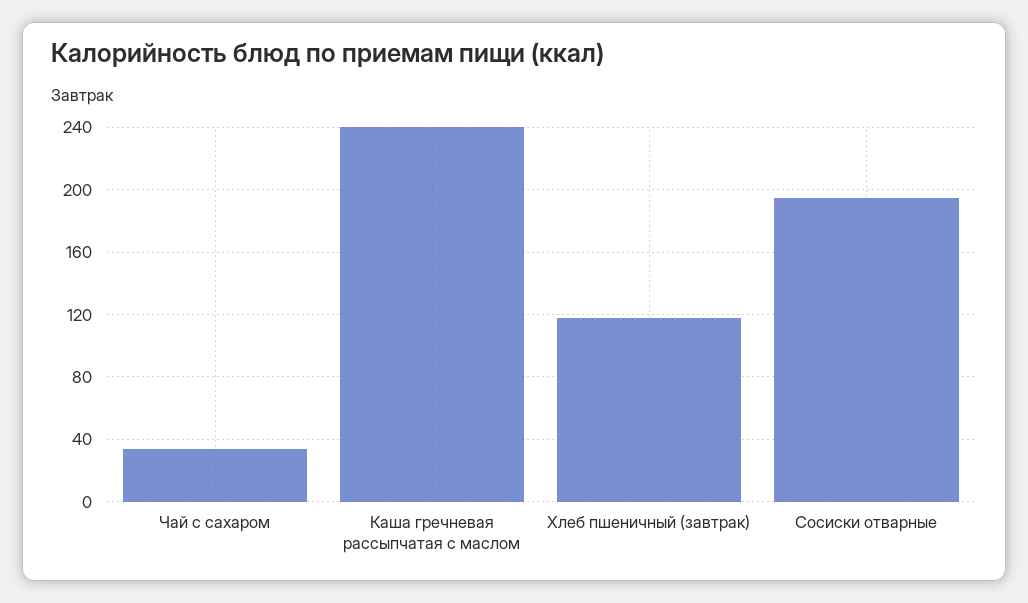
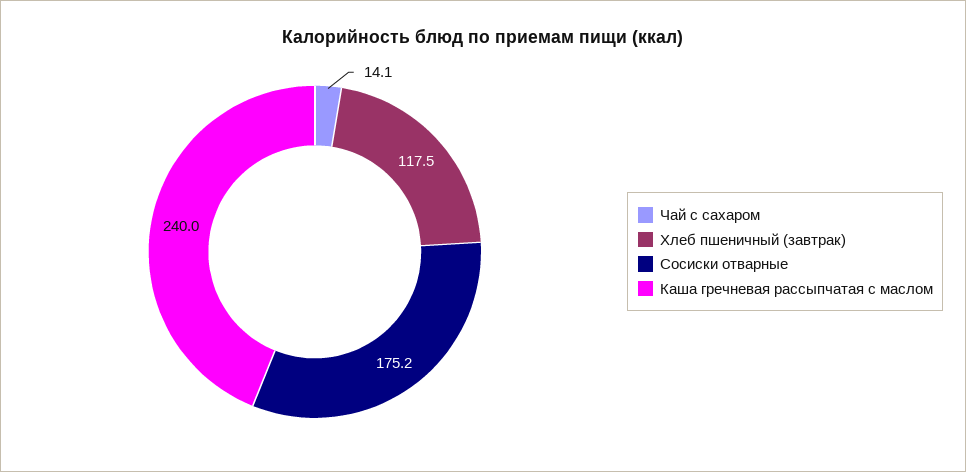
  {
-   "Чай с сахаром": 35,
+   "Чай с сахаром": 14.1,
    "Каша гречневая рассыпчатая с маслом": 240,
    "Хлеб пшеничный (завтрак)": 117.5,
-   "Сосиски отварные": 195
+   "Сосиски отварные": 175.2
  }

